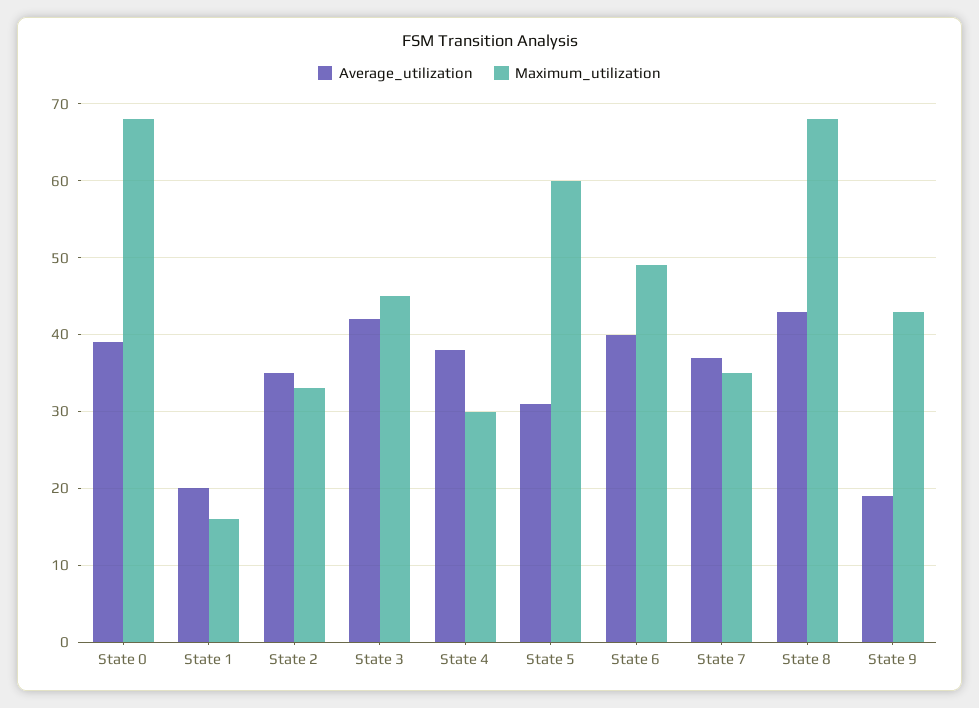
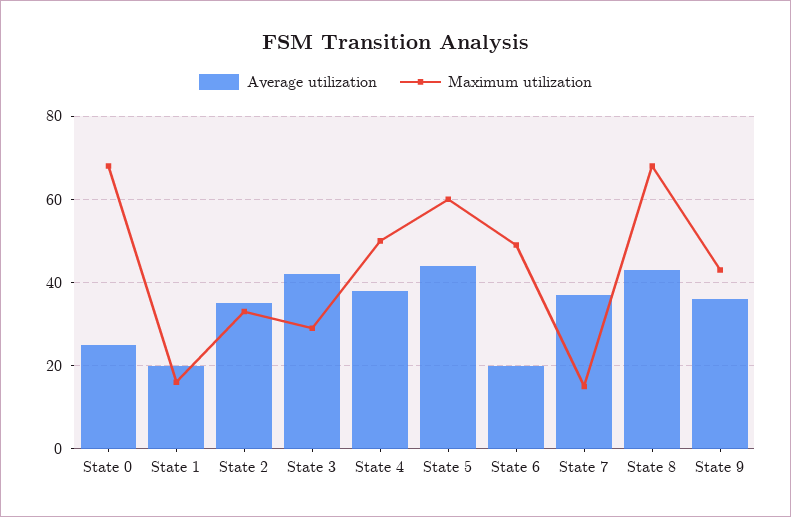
  {
    "Average_utilization": {
-     "State 0": 39,
+     "State 0": 25,
      "State 1": 20,
      "State 2": 35,
      "State 3": 42,
      "State 4": 38,
-     "State 5": 31,
+     "State 5": 45,
-     "State 6": 40,
+     "State 6": 20,
      "State 7": 37,
      "State 8": 43,
-     "State 9": 19
+     "State 9": 35
    },
    "Maximum_utilization": {
      "State 0": 68,
      "State 1": 16,
      "State 2": 33,
-     "State 3": 45,
+     "State 3": 30,
-     "State 4": 30,
+     "State 4": 50,
      "State 5": 60,
      "State 6": 49,
-     "State 7": 35,
+     "State 7": 15,
      "State 8": 68,
      "State 9": 43
    }
  }

